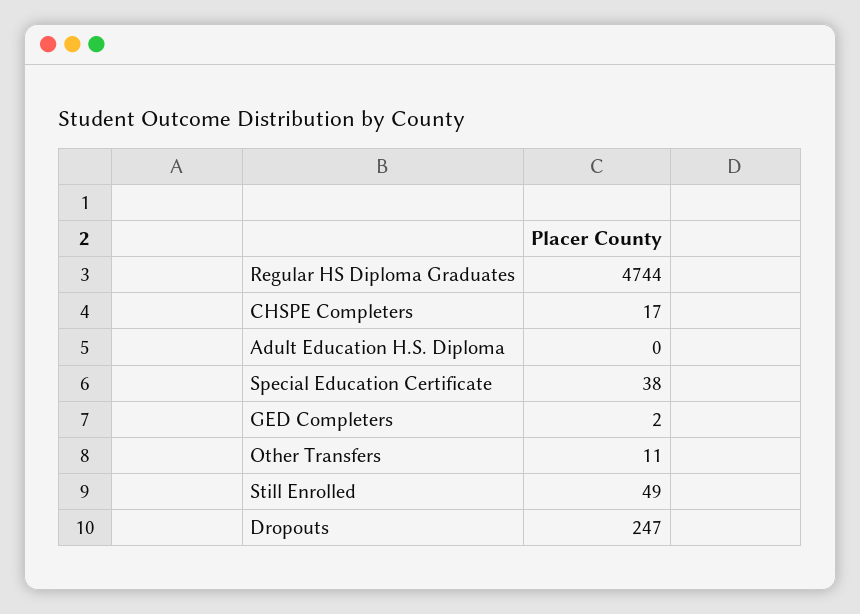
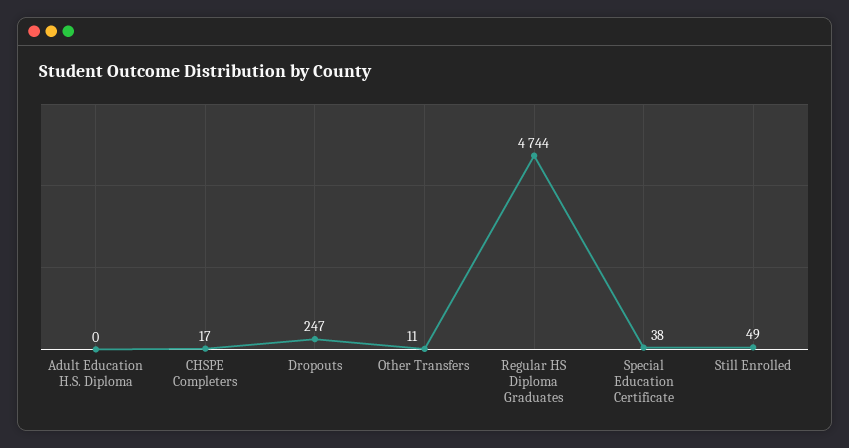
  {
    "Regular HS Diploma Graduates": 4744,
    "CHSPE Completers": 17,
    "Adult Education H.S. Diploma": 0,
    "Special Education Certificate": 38,
-   "GED Completers": 2,
    "Other Transfers": 11,
    "Still Enrolled": 49,
    "Dropouts": 247
  }

